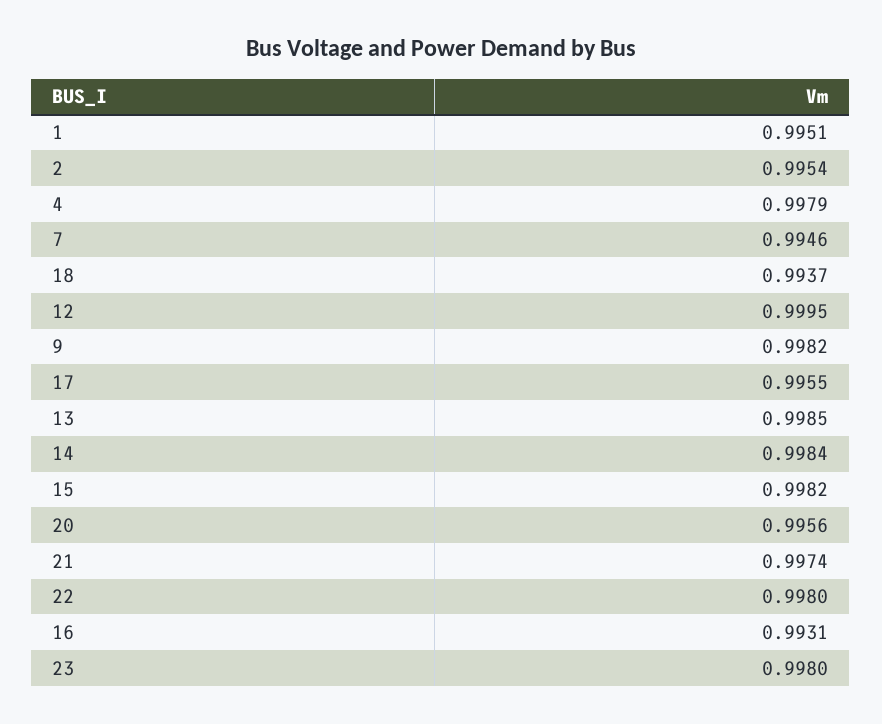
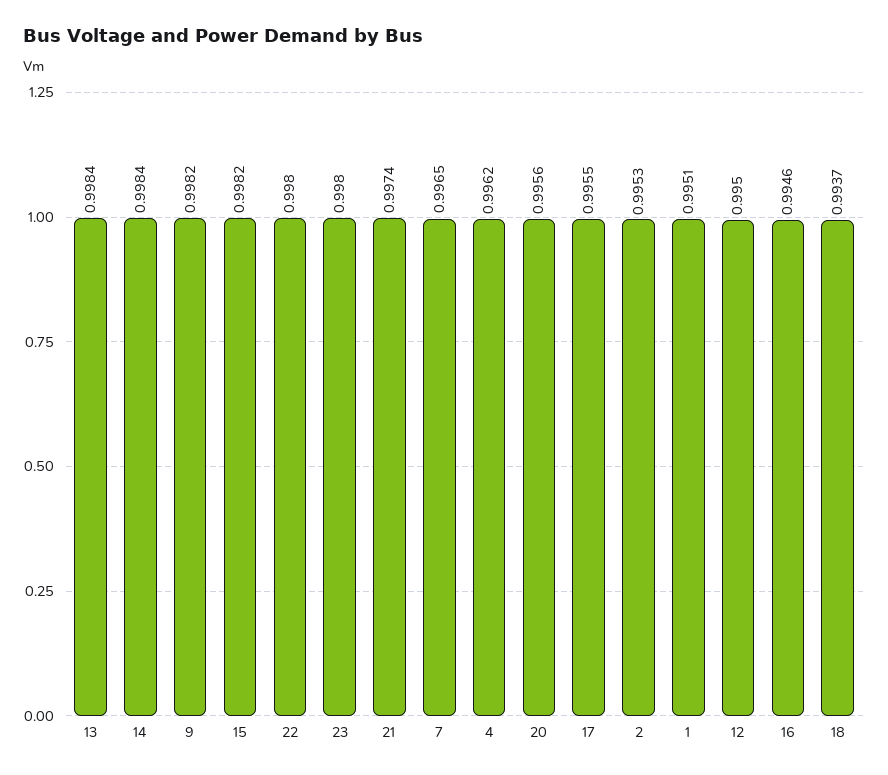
  {
    "1": 0.9951,
-   "2": 0.9954,
+   "2": 0.9953,
-   "4": 0.9979,
+   "4": 0.9962,
-   "7": 0.9946,
+   "7": 0.9965,
    "18": 0.9937,
-   "12": 0.9995,
+   "12": 0.995,
    "9": 0.9982,
    "17": 0.9955,
-   "13": 0.9985,
+   "13": 0.9984,
    "14": 0.9984,
    "15": 0.9982,
    "20": 0.9956,
    "21": 0.9974,
    "22": 0.998,
-   "16": 0.9931,
+   "16": 0.9946,
    "23": 0.998
  }

